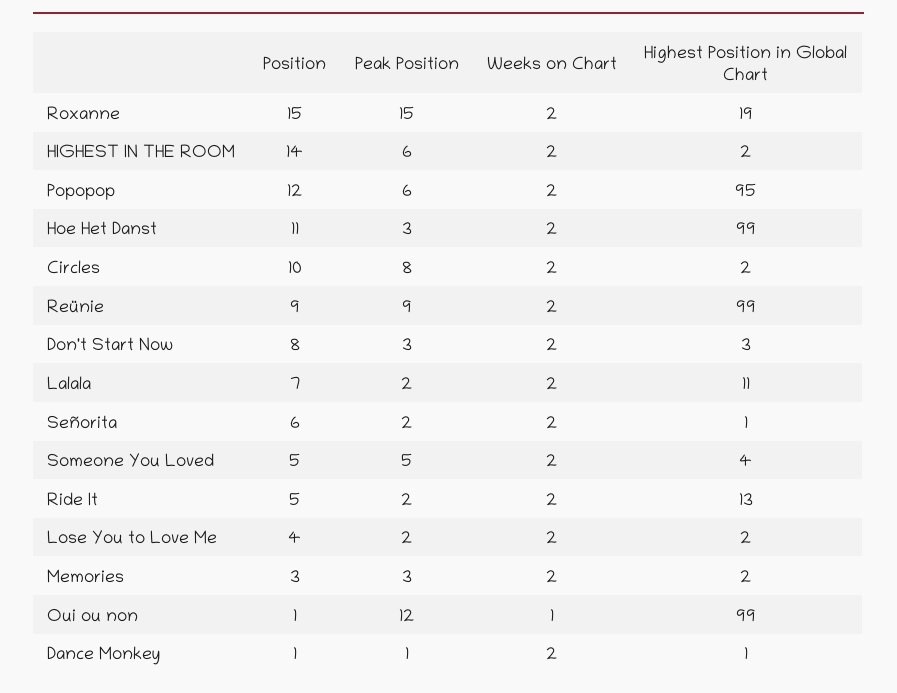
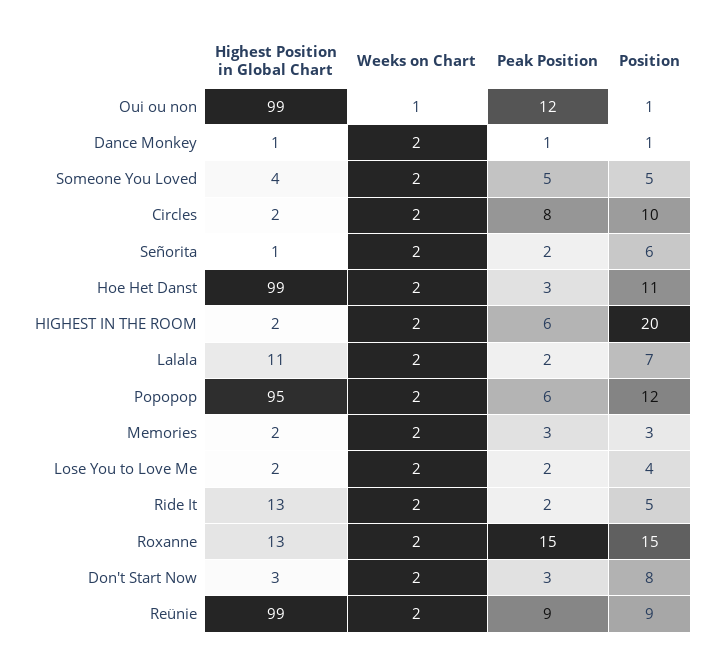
  {
    "Position": {
      "Roxanne": 15,
-     "HIGHEST IN THE ROOM": 14,
+     "HIGHEST IN THE ROOM": 20,
      "Popopop": 12,
      "Hoe Het Danst": 11,
      "Circles": 10,
      "Reünie": 9,
      "Don't Start Now": 8,
      "Lalala": 7,
      "Señorita": 6,
      "Someone You Loved": 5,
      "Ride It": 5,
      "Lose You to Love Me": 4,
      "Memories": 3,
      "Oui ou non": 1,
      "Dance Monkey": 1
    },
    "Peak Position": {
      "Roxanne": 15,
      "HIGHEST IN THE ROOM": 6,
      "Popopop": 6,
      "Hoe Het Danst": 3,
      "Circles": 8,
      "Reünie": 9,
      "Don't Start Now": 3,
      "Lalala": 2,
      "Señorita": 2,
      "Someone You Loved": 5,
      "Ride It": 2,
      "Lose You to Love Me": 2,
      "Memories": 3,
      "Oui ou non": 12,
      "Dance Monkey": 1
    },
    "Weeks on Chart": {
      "Roxanne": 2,
      "HIGHEST IN THE ROOM": 2,
      "Popopop": 2,
      "Hoe Het Danst": 2,
      "Circles": 2,
      "Reünie": 2,
      "Don't Start Now": 2,
      "Lalala": 2,
      "Señorita": 2,
      "Someone You Loved": 2,
      "Ride It": 2,
      "Lose You to Love Me": 2,
      "Memories": 2,
      "Oui ou non": 1,
      "Dance Monkey": 2
    },
    "Highest Position in Global Chart": {
-     "Roxanne": 19,
+     "Roxanne": 13,
      "HIGHEST IN THE ROOM": 2,
      "Popopop": 95,
      "Hoe Het Danst": 99,
      "Circles": 2,
      "Reünie": 99,
      "Don't Start Now": 3,
      "Lalala": 11,
      "Señorita": 1,
      "Someone You Loved": 4,
      "Ride It": 13,
      "Lose You to Love Me": 2,
      "Memories": 2,
      "Oui ou non": 99,
      "Dance Monkey": 1
    }
  }

